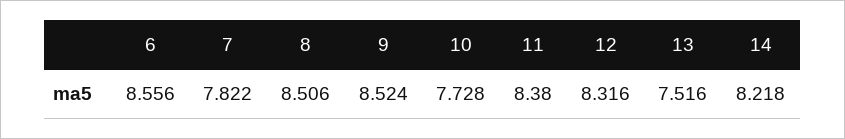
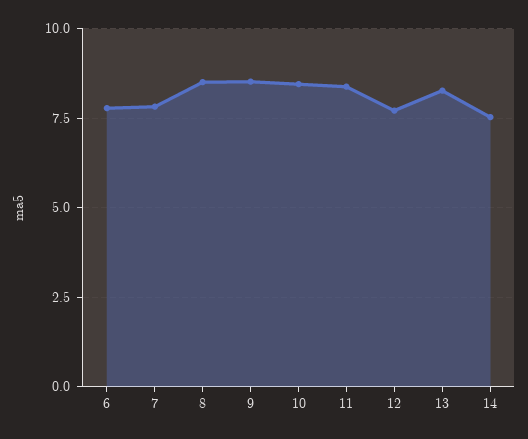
  {
-   "6": 8.556,
+   "6": 7.75,
    "7": 7.822,
    "8": 8.506,
    "9": 8.524,
-   "10": 7.728,
+   "10": 8.5,
    "11": 8.38,
-   "12": 8.316,
+   "12": 7.75,
-   "13": 7.516,
+   "13": 8.25,
-   "14": 8.218
+   "14": 7.5
  }

